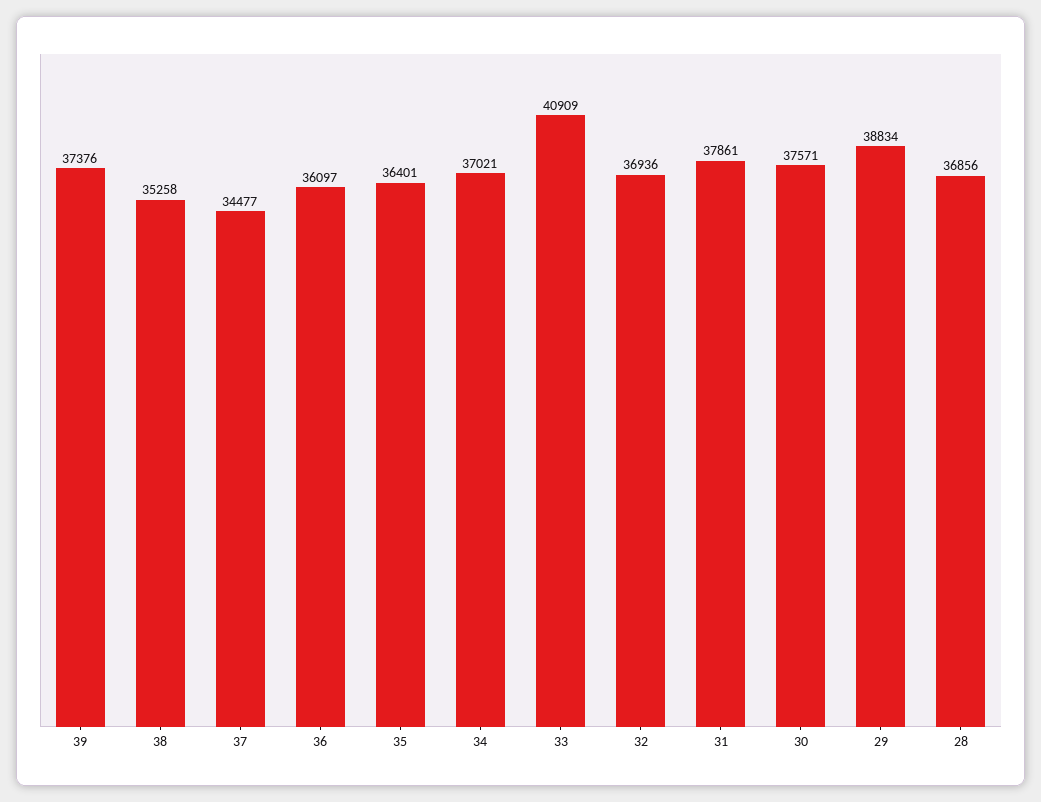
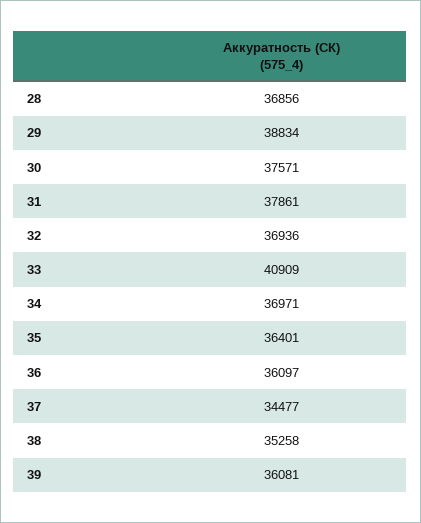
  {
-   "39": 37376,
+   "39": 36081,
    "38": 35258,
    "37": 34477,
    "36": 36097,
    "35": 36401,
-   "34": 37021,
+   "34": 36971,
    "33": 40909,
    "32": 36936,
    "31": 37861,
    "30": 37571,
    "29": 38834,
    "28": 36856
  }

